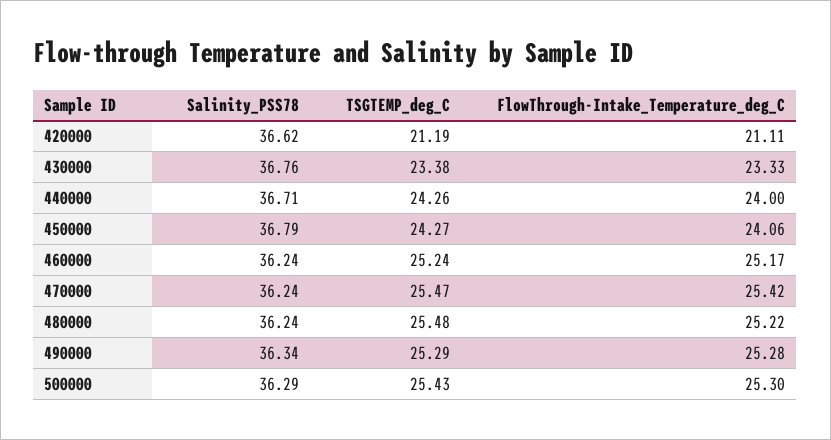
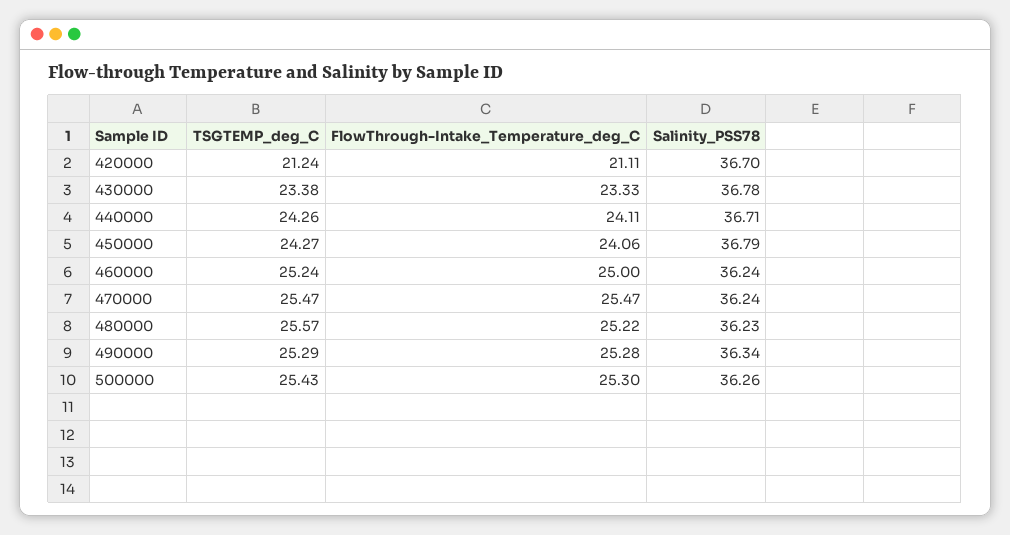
  {
    "Salinity_PSS78": {
-     "420000": 36.62,
+     "420000": 36.7,
-     "430000": 36.76,
+     "430000": 36.78,
      "440000": 36.71,
      "450000": 36.79,
      "460000": 36.24,
      "470000": 36.24,
-     "480000": 36.24,
+     "480000": 36.23,
      "490000": 36.34,
-     "500000": 36.29
+     "500000": 36.26
    },
    "TSGTEMP_deg_C": {
-     "420000": 21.19,
+     "420000": 21.24,
      "430000": 23.38,
      "440000": 24.26,
      "450000": 24.27,
      "460000": 25.24,
      "470000": 25.47,
-     "480000": 25.48,
+     "480000": 25.57,
      "490000": 25.29,
      "500000": 25.43
    },
    "FlowThrough-Intake_Temperature_deg_C": {
      "420000": 21.11,
      "430000": 23.33,
-     "440000": 24,
+     "440000": 24.11,
      "450000": 24.06,
-     "460000": 25.17,
+     "460000": 25,
-     "470000": 25.42,
+     "470000": 25.47,
      "480000": 25.22,
      "490000": 25.28,
      "500000": 25.3
    }
  }

